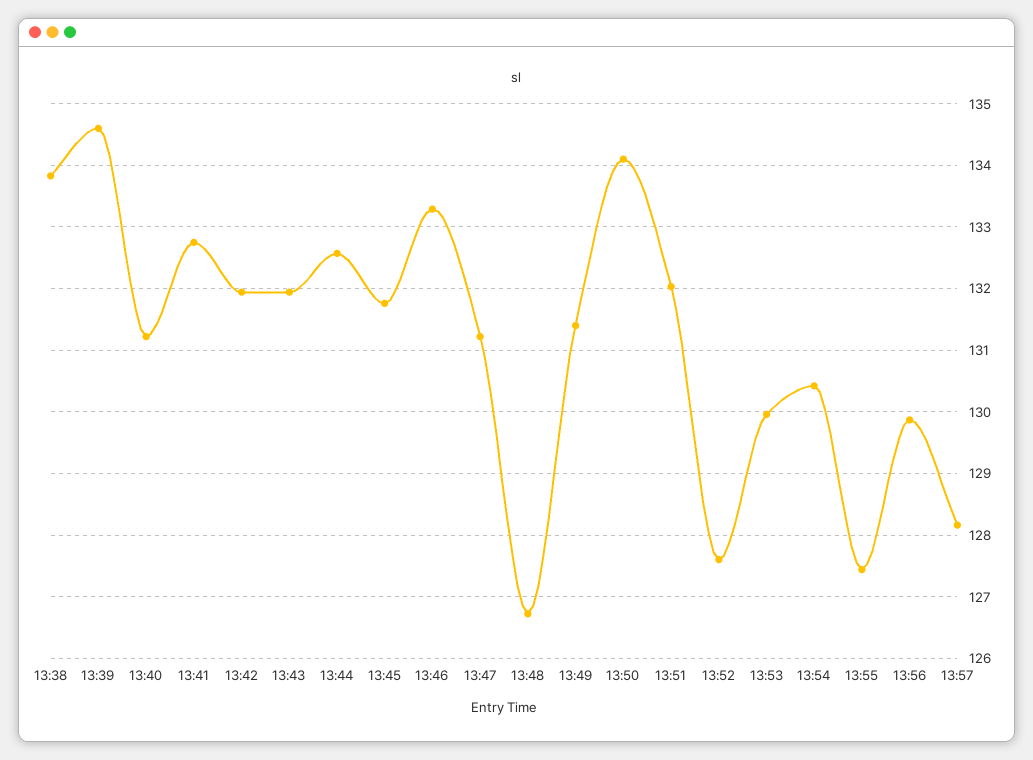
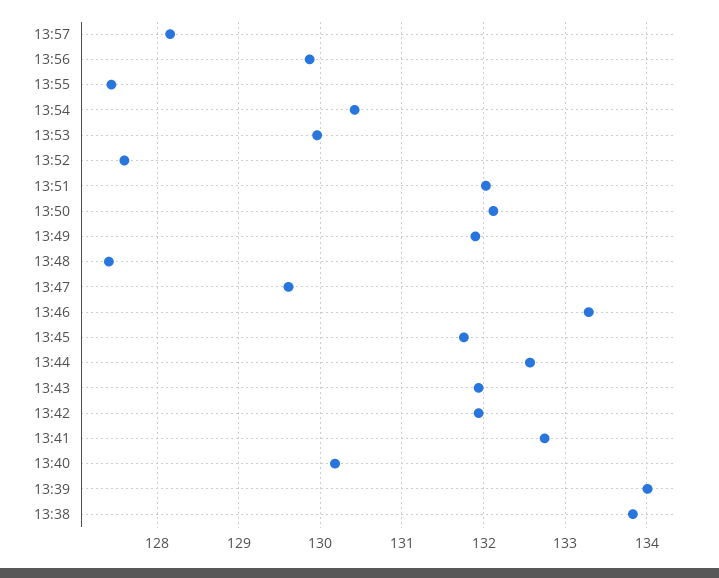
  {
    "13:38": 133.8,
-   "13:39": 134.6,
+   "13:39": 134,
-   "13:40": 131.2,
+   "13:40": 130.2,
    "13:41": 132.8,
    "13:42": 131.9,
    "13:43": 131.9,
    "13:44": 132.6,
    "13:45": 131.8,
    "13:46": 133.3,
-   "13:47": 131.2,
+   "13:47": 129.6,
-   "13:48": 126.7,
+   "13:48": 127.4,
-   "13:49": 131.4,
+   "13:49": 131.9,
-   "13:50": 134.1,
+   "13:50": 132.1,
    "13:51": 132,
    "13:52": 127.6,
    "13:53": 130,
    "13:54": 130.4,
    "13:55": 127.4,
    "13:56": 129.9,
    "13:57": 128.2
  }

